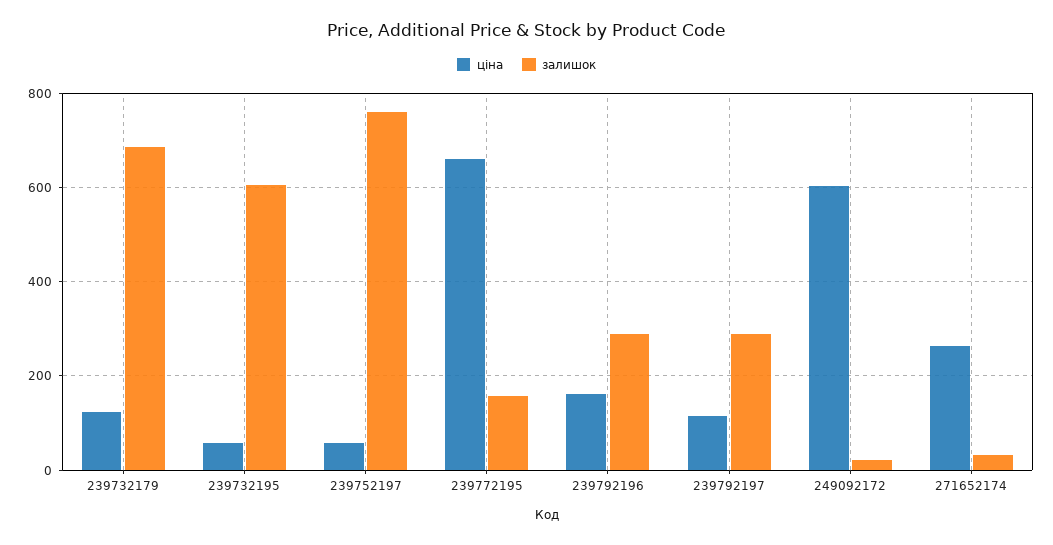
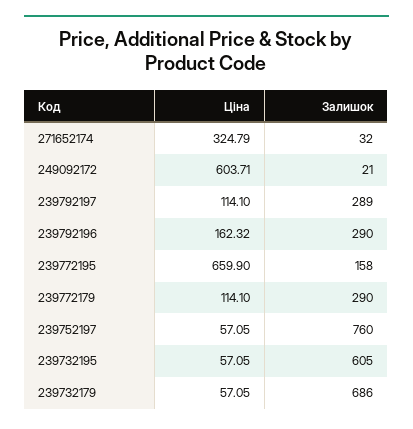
  {
    "ціна": {
-     "239732179": 120,
+     "239732179": 57.05,
      "239732195": 57.05,
      "239752197": 57.05,
      "239772195": 659.9,
      "239792196": 162.32,
      "239792197": 114.1,
      "249092172": 603.71,
-     "271652174": 260
+     "271652174": 324.79,
+     "239772179": 114.1
    },
    "залишок": {
      "239732179": 686,
      "239732195": 605,
      "239752197": 760,
      "239772195": 158,
      "239792196": 290,
      "239792197": 289,
      "249092172": 21,
-     "271652174": 32
+     "271652174": 32,
+     "239772179": 290
    }
  }

